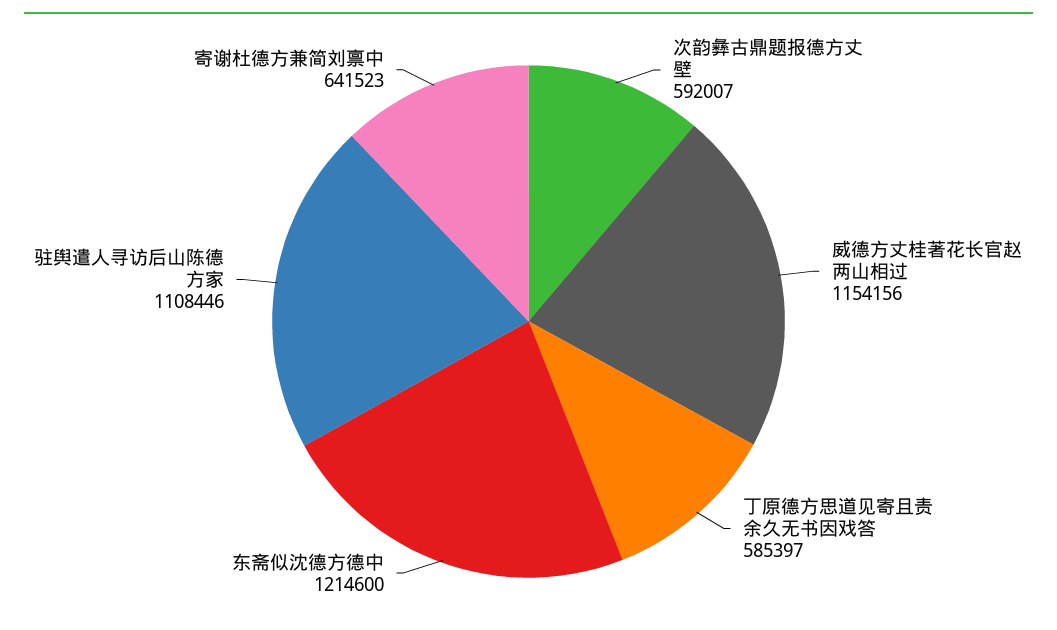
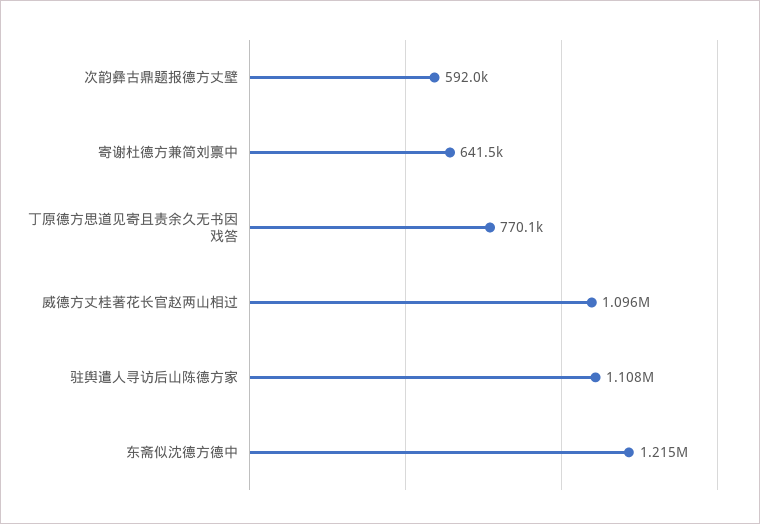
  {
    "次韵彝古鼎题报德方丈壁": 592007,
-   "威德方丈桂著花长官赵两山相过": 1154156,
+   "威德方丈桂著花长官赵两山相过": 1096000,
-   "丁原德方思道见寄且责余久无书因戏答": 585397,
+   "丁原德方思道见寄且责余久无书因戏答": 770100,
    "东斋似沈德方德中": 1214600,
    "驻舆遣人寻访后山陈德方家": 1108446,
    "寄谢杜德方兼简刘禀中": 641523
  }

